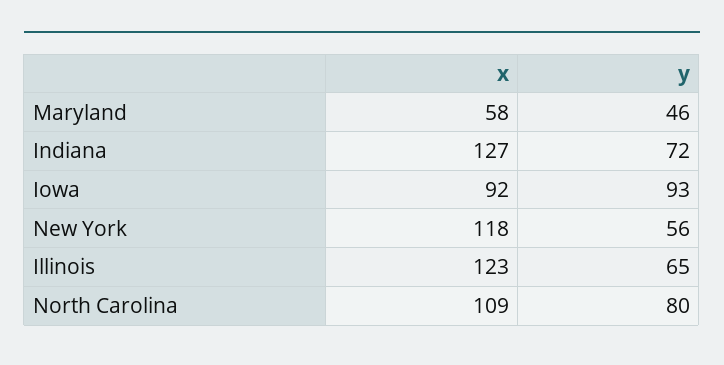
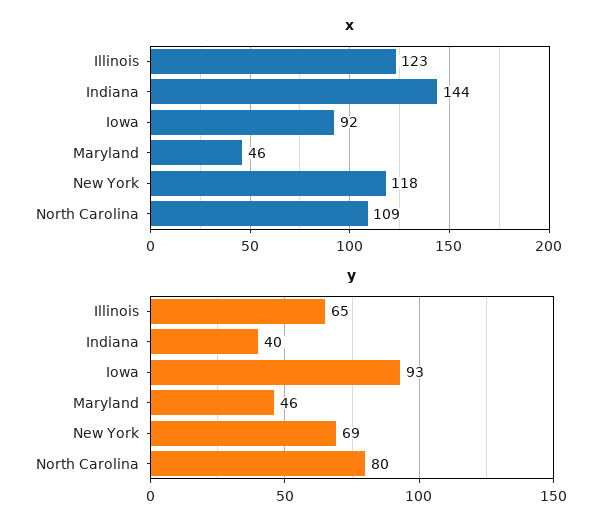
  {
    "x": {
-     "Maryland": 58,
+     "Maryland": 46,
-     "Indiana": 127,
+     "Indiana": 144,
      "Iowa": 92,
      "New York": 118,
      "Illinois": 123,
      "North Carolina": 109
    },
    "y": {
      "Maryland": 46,
-     "Indiana": 72,
+     "Indiana": 40,
      "Iowa": 93,
-     "New York": 56,
+     "New York": 69,
      "Illinois": 65,
      "North Carolina": 80
    }
  }

